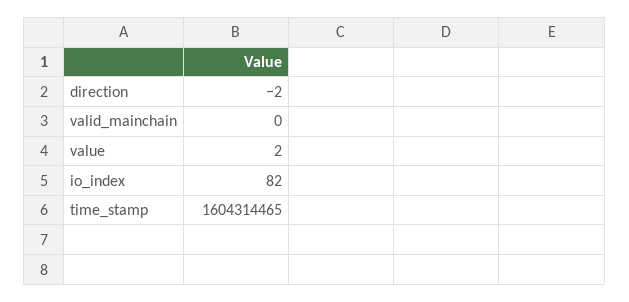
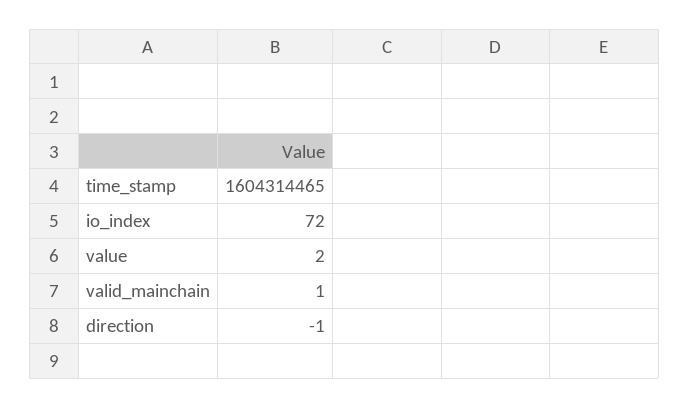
  {
-   "direction": -2,
+   "direction": -1,
-   "valid_mainchain": 0,
+   "valid_mainchain": 1,
    "value": 2,
-   "io_index": 82,
+   "io_index": 72,
    "time_stamp": 1604314465
  }

